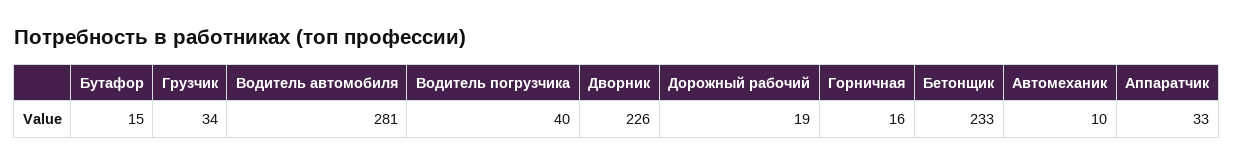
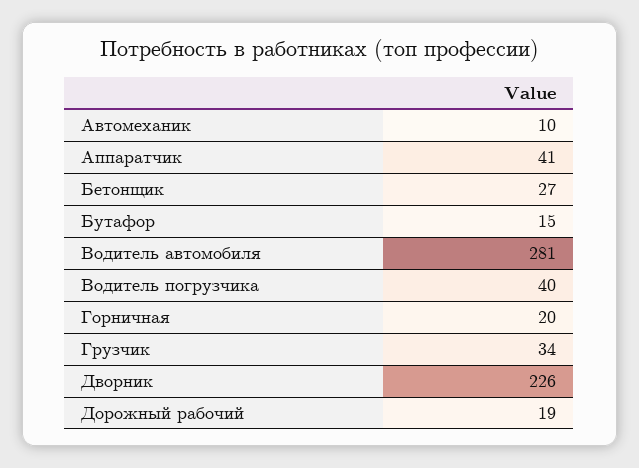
  {
    "Бутафор": 15,
    "Грузчик": 34,
    "Водитель автомобиля": 281,
    "Водитель погрузчика": 40,
    "Дворник": 226,
    "Дорожный рабочий": 19,
-   "Горничная": 16,
+   "Горничная": 20,
-   "Бетонщик": 233,
+   "Бетонщик": 27,
    "Автомеханик": 10,
-   "Аппаратчик": 33
+   "Аппаратчик": 41
  }

